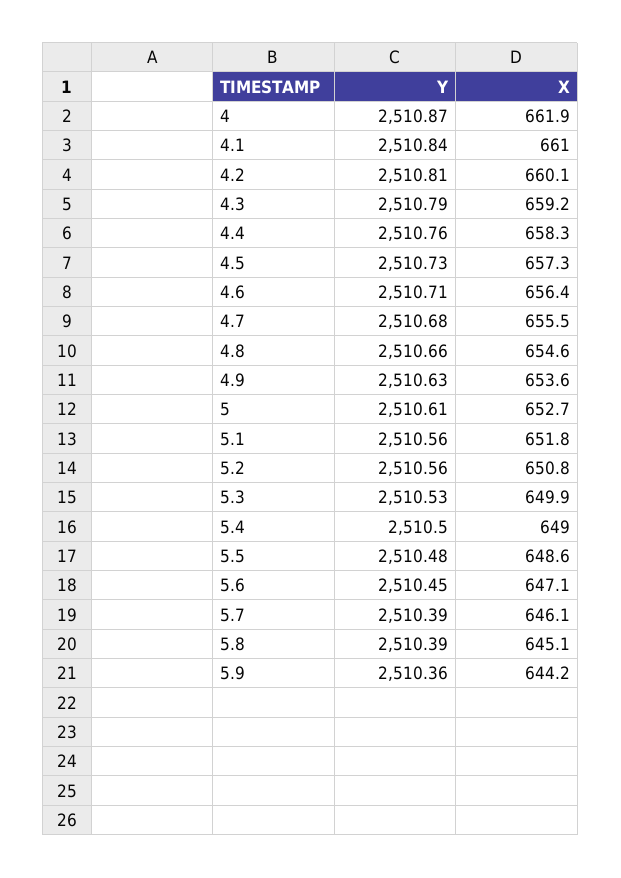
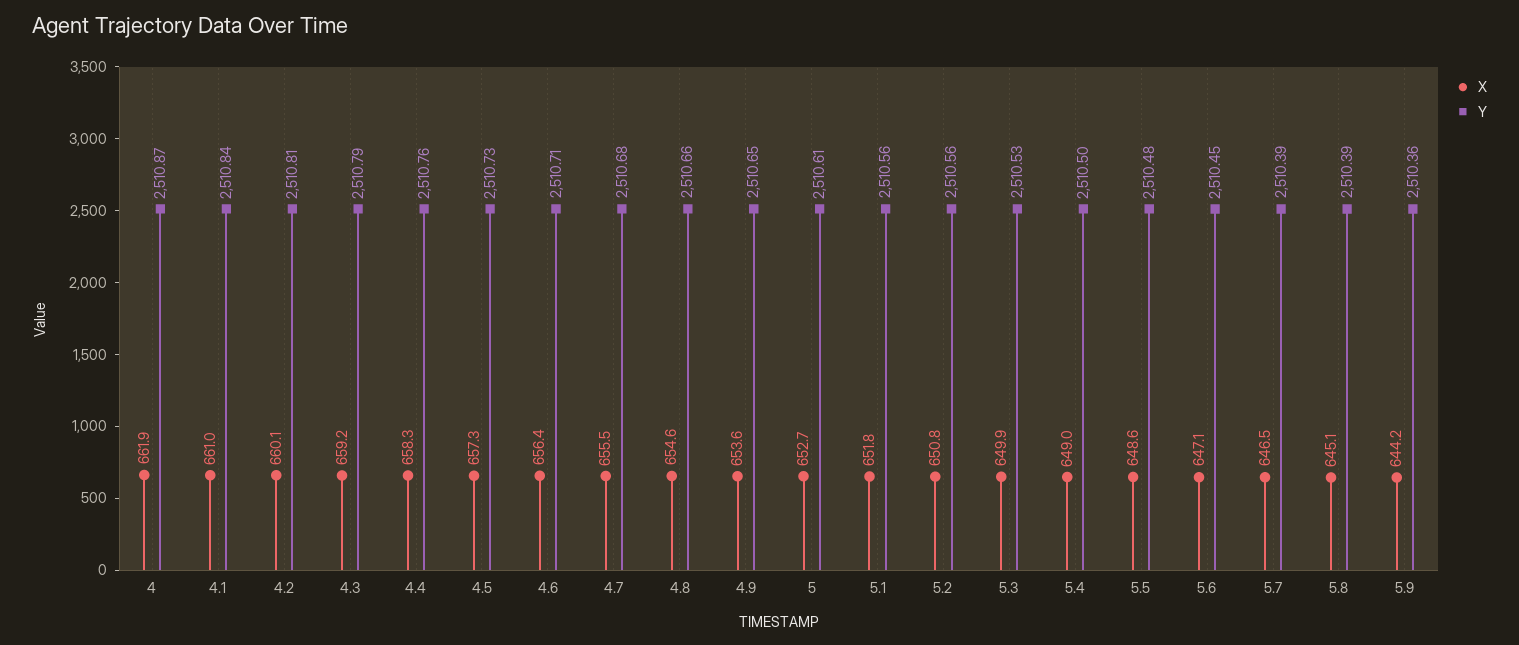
  {
    "Y": {
      "4": 2510.87,
      "4.1": 2510.84,
      "4.2": 2510.81,
      "4.3": 2510.79,
      "4.4": 2510.76,
      "4.5": 2510.73,
      "4.6": 2510.71,
      "4.7": 2510.68,
      "4.8": 2510.66,
-     "4.9": 2510.63,
+     "4.9": 2510.65,
      "5": 2510.61,
      "5.1": 2510.56,
      "5.2": 2510.56,
      "5.3": 2510.53,
      "5.4": 2510.5,
      "5.5": 2510.48,
      "5.6": 2510.45,
      "5.7": 2510.39,
      "5.8": 2510.39,
      "5.9": 2510.36
    },
    "X": {
      "4": 661.9,
      "4.1": 661,
      "4.2": 660.1,
      "4.3": 659.2,
      "4.4": 658.3,
      "4.5": 657.3,
      "4.6": 656.4,
      "4.7": 655.5,
      "4.8": 654.6,
      "4.9": 653.6,
      "5": 652.7,
      "5.1": 651.8,
      "5.2": 650.8,
      "5.3": 649.9,
      "5.4": 649,
      "5.5": 648.6,
      "5.6": 647.1,
-     "5.7": 646.1,
+     "5.7": 646.5,
      "5.8": 645.1,
      "5.9": 644.2
    }
  }

